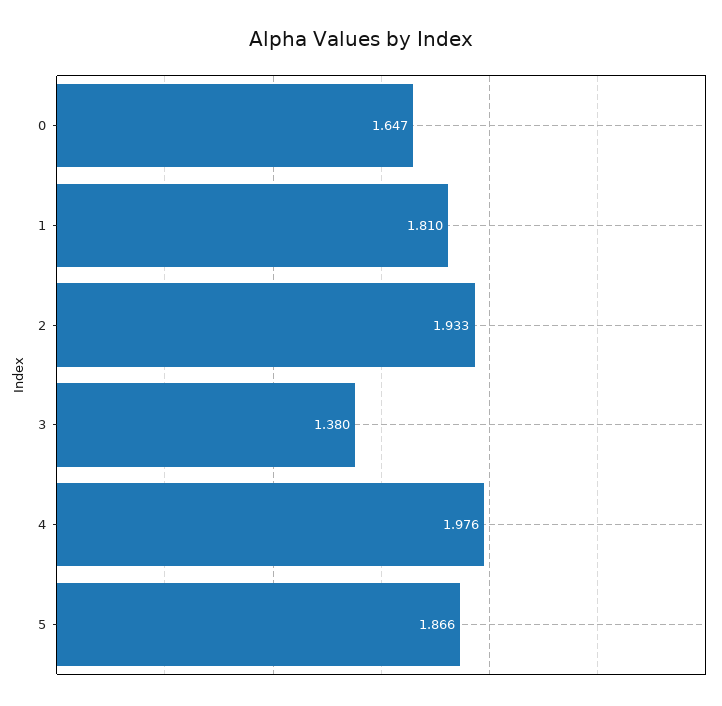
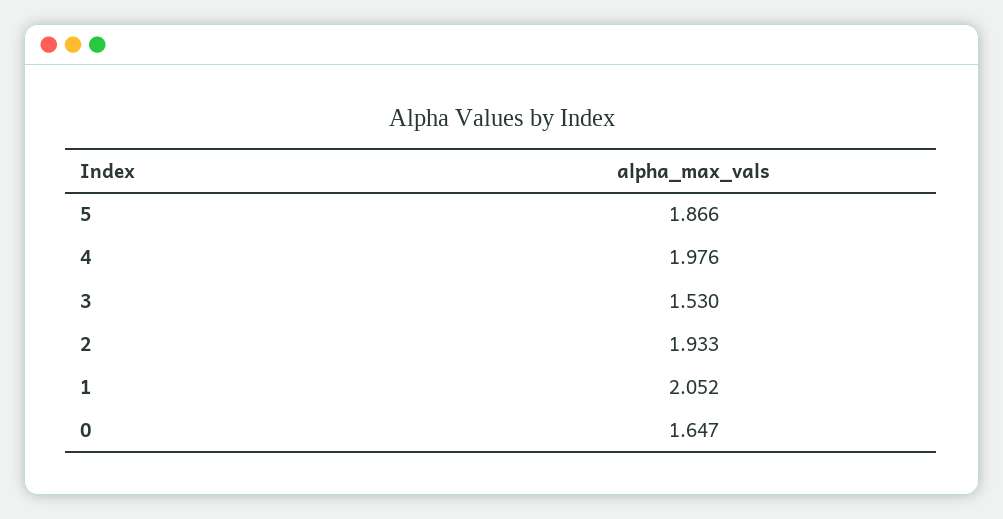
  {
    "0": 1.647,
-   "1": 1.81,
+   "1": 2.052,
    "2": 1.933,
-   "3": 1.38,
+   "3": 1.53,
    "4": 1.976,
    "5": 1.866
  }

